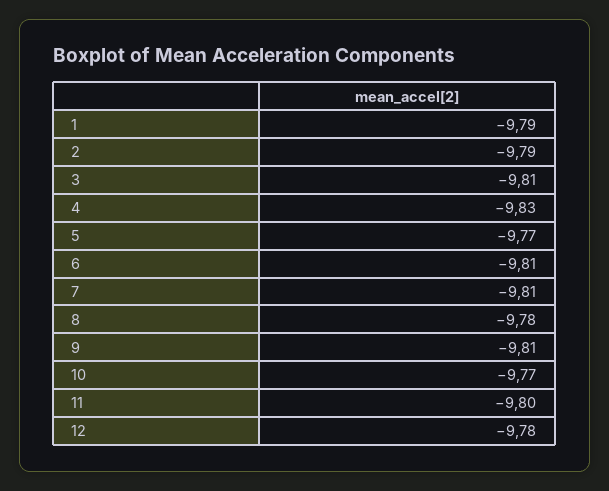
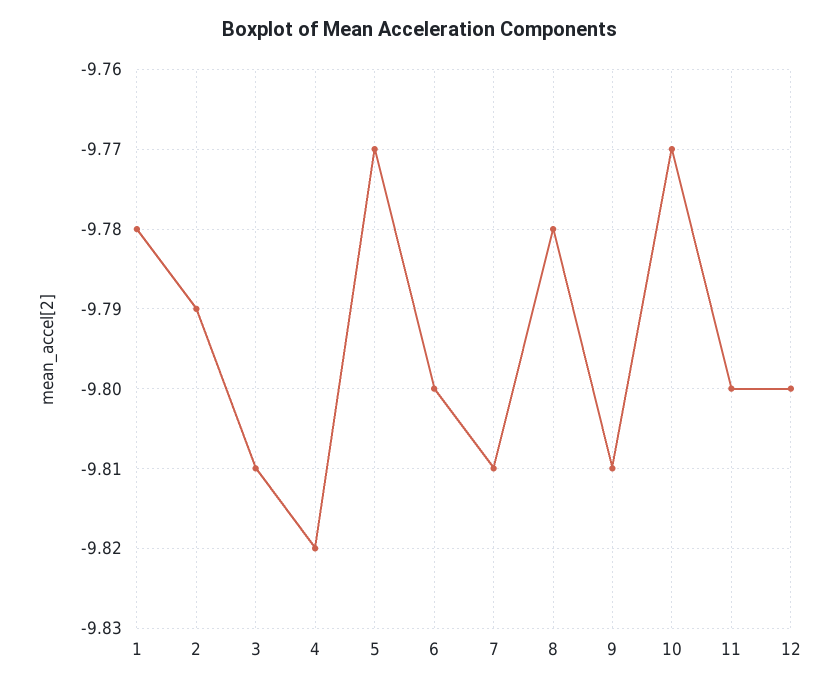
  {
-   "1": -9.79,
+   "1": -9.78,
    "2": -9.79,
    "3": -9.81,
-   "4": -9.83,
+   "4": -9.82,
    "5": -9.77,
-   "6": -9.81,
+   "6": -9.8,
    "7": -9.81,
    "8": -9.78,
    "9": -9.81,
    "10": -9.77,
    "11": -9.8,
-   "12": -9.78
+   "12": -9.8
  }

